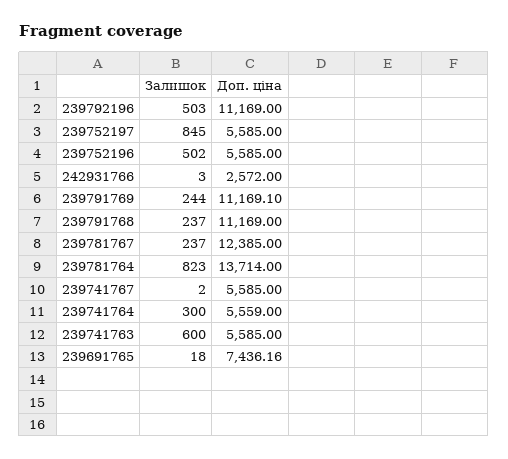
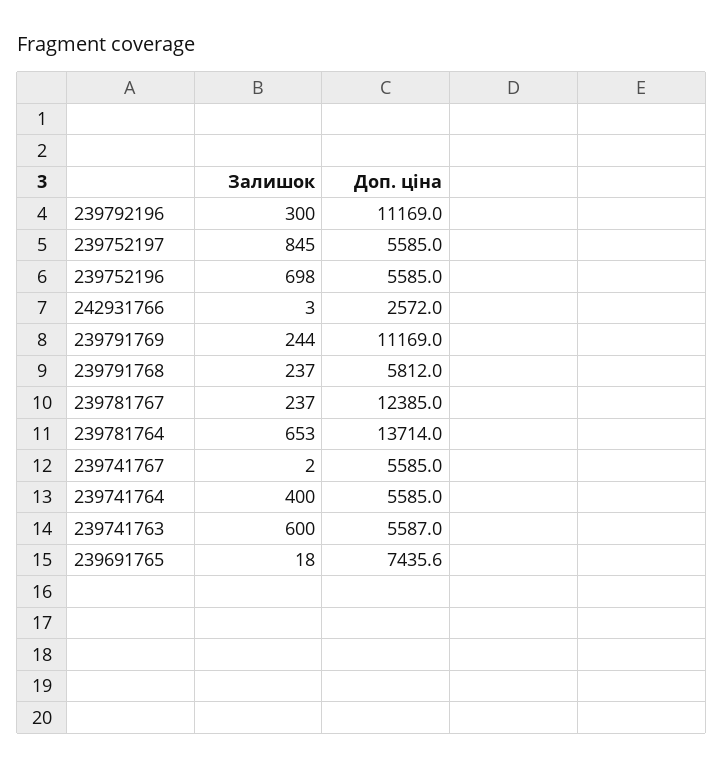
  {
    "Залишок": {
-     "239792196": 503,
+     "239792196": 300,
      "239752197": 845,
-     "239752196": 502,
+     "239752196": 698,
      "242931766": 3,
      "239791769": 244,
      "239791768": 237,
      "239781767": 237,
-     "239781764": 823,
+     "239781764": 653,
      "239741767": 2,
-     "239741764": 300,
+     "239741764": 400,
      "239741763": 600,
      "239691765": 18
    },
    "Доп. ціна": {
      "239792196": 11169,
      "239752197": 5585,
      "239752196": 5585,
      "242931766": 2572,
-     "239791769": 11169.1,
+     "239791769": 11169,
-     "239791768": 11169,
+     "239791768": 5812,
      "239781767": 12385,
      "239781764": 13714,
      "239741767": 5585,
-     "239741764": 5559,
+     "239741764": 5585,
-     "239741763": 5585,
+     "239741763": 5587,
-     "239691765": 7436.16
+     "239691765": 7435.6
    }
  }

